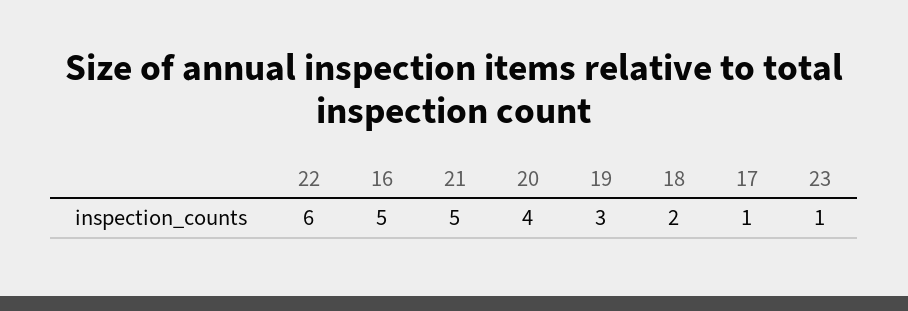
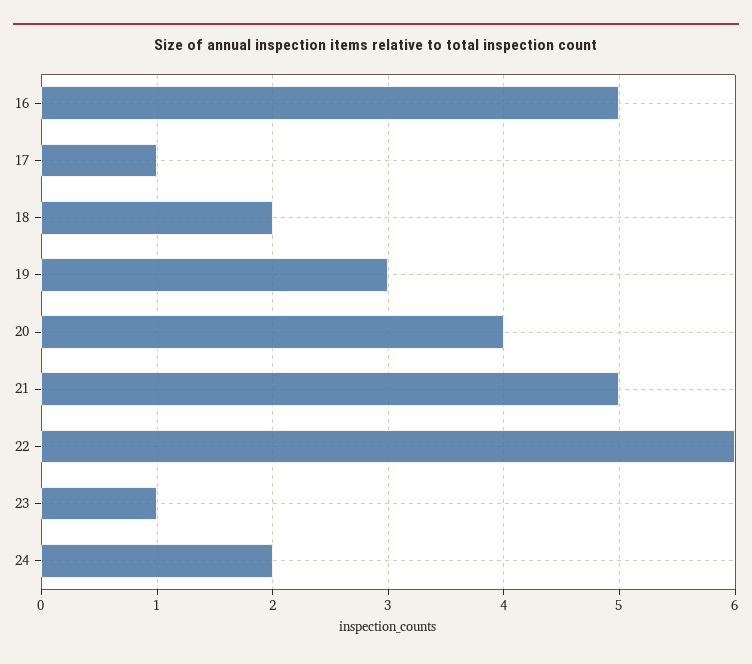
  {
    "22": 6,
    "16": 5,
    "21": 5,
    "20": 4,
    "19": 3,
    "18": 2,
    "17": 1,
-   "23": 1
+   "23": 1,
+   "24": 2
  }

